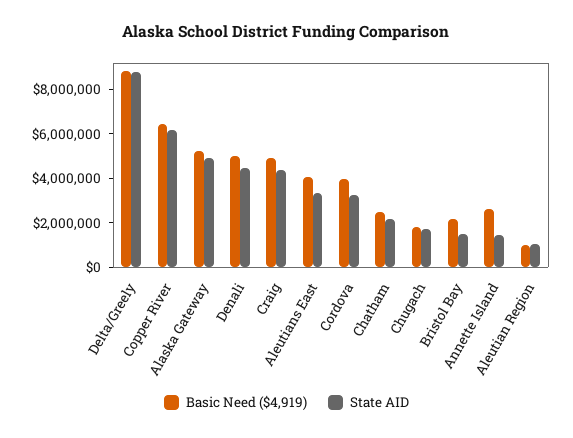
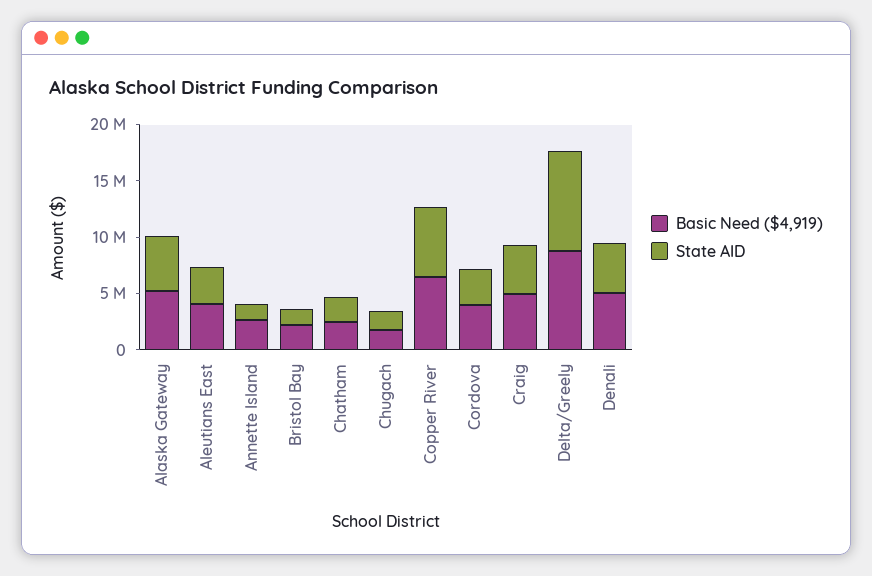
  {
    "Basic Need ($4,919)": {
      "Delta/Greely": 9000000,
      "Copper River": 6500000,
      "Alaska Gateway": 5000000,
      "Denali": 5000000,
      "Craig": 5000000,
      "Aleutians East": 4000000,
      "Cordova": 4000000,
      "Chatham": 2500000,
      "Chugach": 2000000,
      "Bristol Bay": 2000000,
-     "Annette Island": 2500000,
+     "Annette Island": 2500000
-     "Aleutian Region": 1000000
    },
    "State AID": {
      "Delta/Greely": 9000000,
      "Copper River": 6000000,
      "Alaska Gateway": 5000000,
      "Denali": 4500000,
      "Craig": 4500000,
      "Aleutians East": 3500000,
      "Cordova": 3000000,
      "Chatham": 2000000,
      "Chugach": 1500000,
      "Bristol Bay": 1500000,
-     "Annette Island": 1500000,
+     "Annette Island": 1500000
-     "Aleutian Region": 1000000
    }
  }

